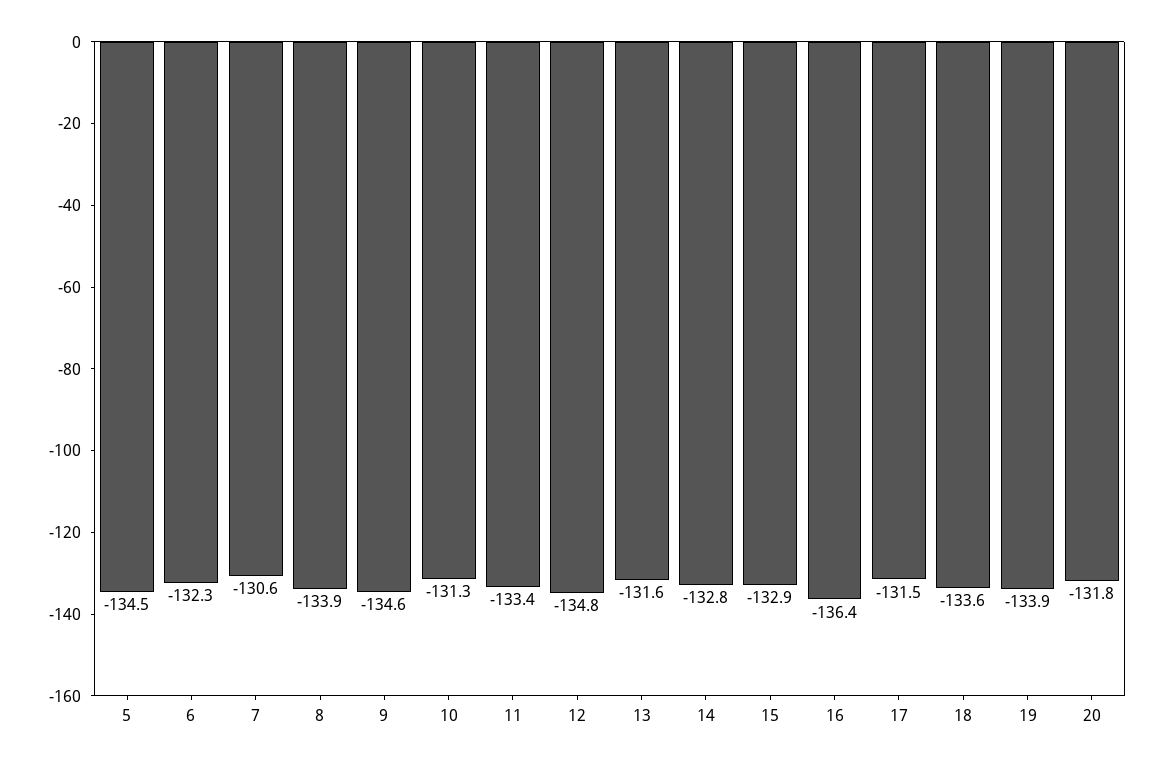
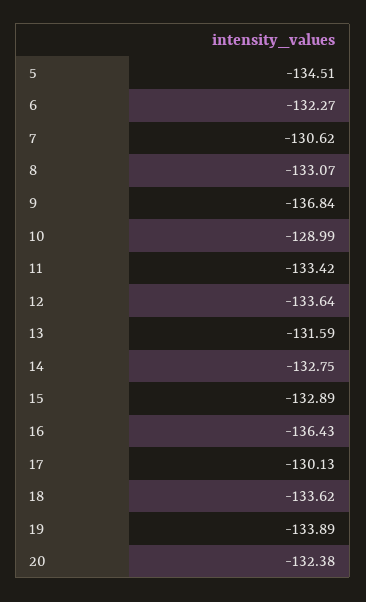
  {
    "5": -134.51,
    "6": -132.27,
    "7": -130.62,
-   "8": -133.9,
+   "8": -133.07,
-   "9": -134.6,
+   "9": -136.84,
-   "10": -131.3,
+   "10": -128.99,
    "11": -133.42,
-   "12": -134.8,
+   "12": -133.64,
    "13": -131.59,
    "14": -132.75,
    "15": -132.89,
    "16": -136.43,
-   "17": -131.5,
+   "17": -130.13,
    "18": -133.62,
    "19": -133.89,
-   "20": -131.8
+   "20": -132.38
  }

